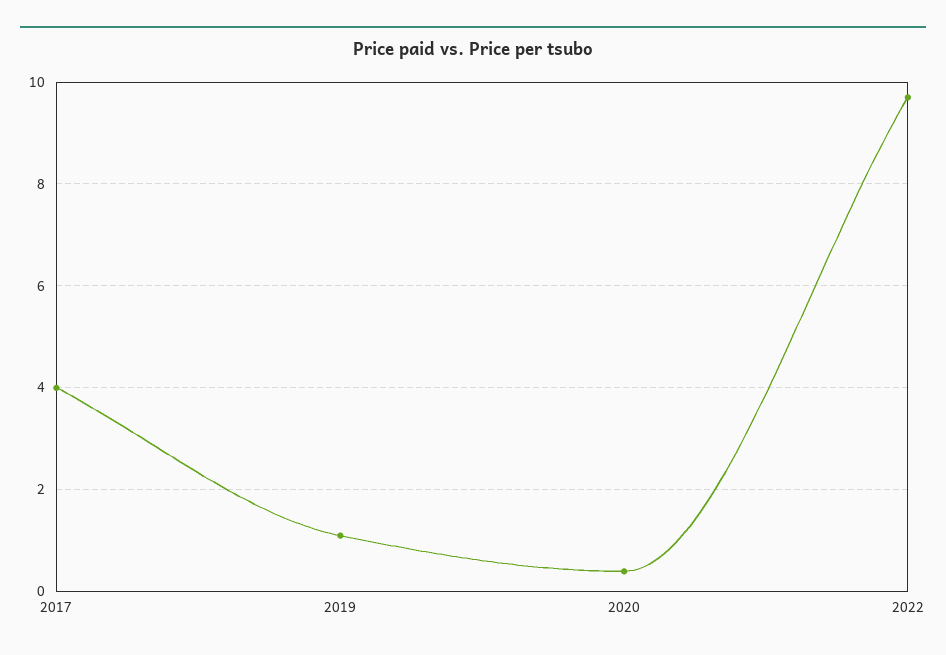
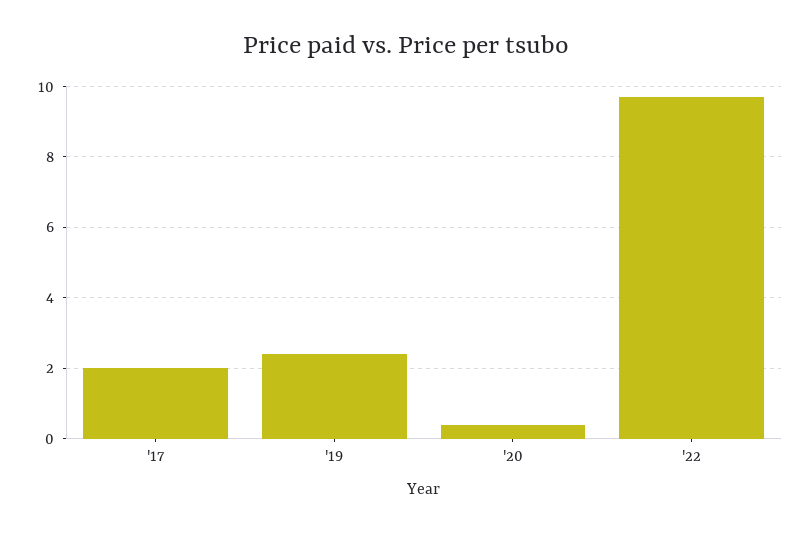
  {
-   "2017": 4,
+   "2017": 2,
-   "2019": 1,
+   "2019": 2.5,
    "2020": 0.5,
    "2022": 9.5
  }

